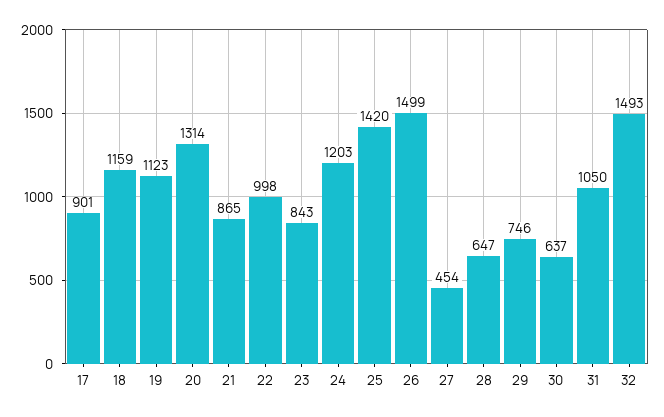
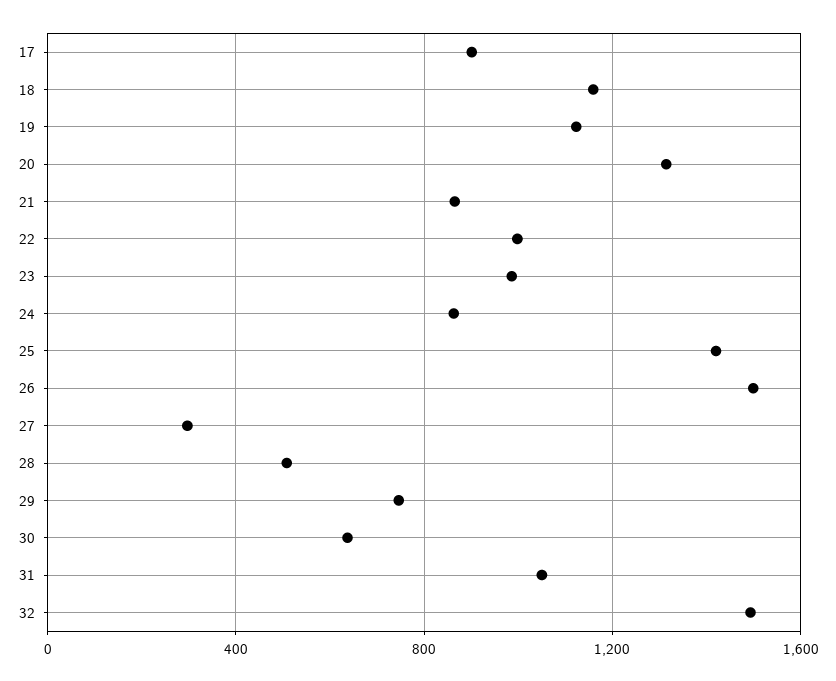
  {
    "17": 901,
    "18": 1159,
    "19": 1123,
    "20": 1314,
    "21": 865,
    "22": 998,
-   "23": 843,
+   "23": 1000,
-   "24": 1203,
+   "24": 850,
    "25": 1420,
    "26": 1499,
-   "27": 454,
+   "27": 300,
-   "28": 647,
+   "28": 500,
    "29": 746,
    "30": 637,
    "31": 1050,
    "32": 1493
  }

